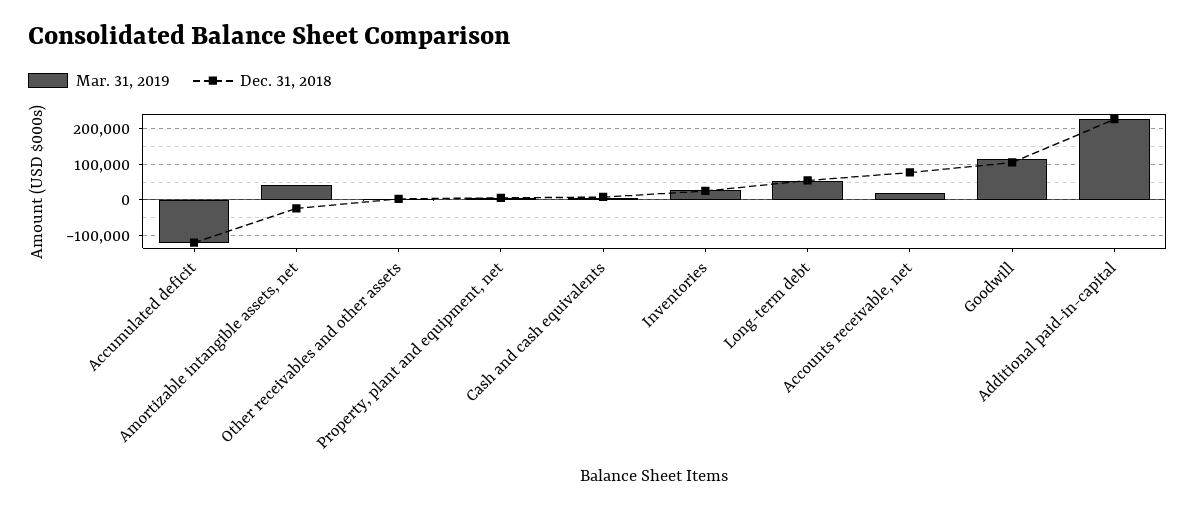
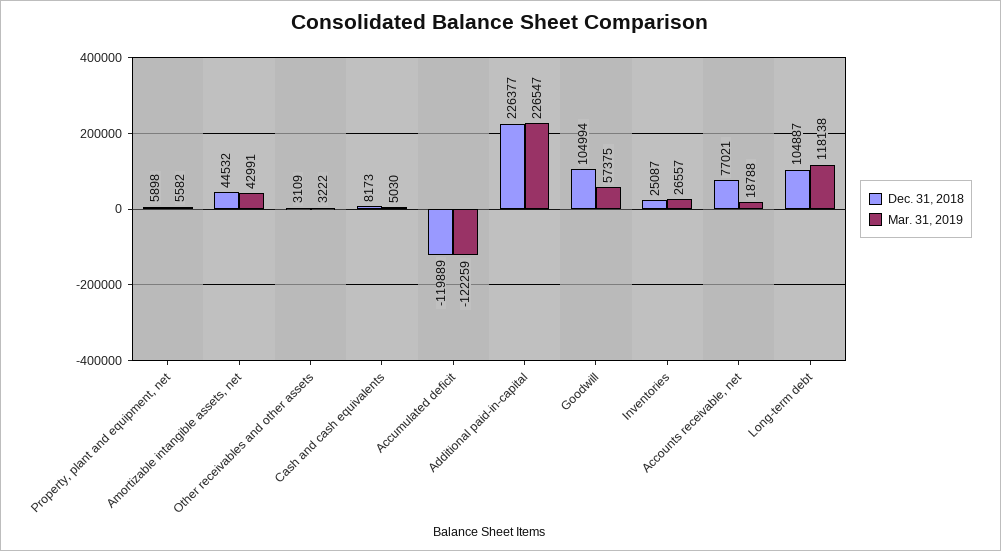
  {
    "Mar. 31, 2019": {
      "Accumulated deficit": -122259,
      "Amortizable intangible assets, net": 42991,
      "Other receivables and other assets": 3222,
      "Property, plant and equipment, net": 5582,
      "Cash and cash equivalents": 5030,
      "Inventories": 26557,
-     "Long-term debt": 60000,
+     "Long-term debt": 118138,
      "Accounts receivable, net": 18788,
-     "Goodwill": 120000,
+     "Goodwill": 57375,
      "Additional paid-in-capital": 226547
    },
    "Dec. 31, 2018": {
      "Accumulated deficit": -119889,
-     "Amortizable intangible assets, net": -20000,
+     "Amortizable intangible assets, net": 44532,
      "Other receivables and other assets": 3109,
      "Property, plant and equipment, net": 5898,
      "Cash and cash equivalents": 8173,
      "Inventories": 25087,
-     "Long-term debt": 60000,
+     "Long-term debt": 104887,
      "Accounts receivable, net": 77021,
      "Goodwill": 104994,
      "Additional paid-in-capital": 226377
    }
  }

